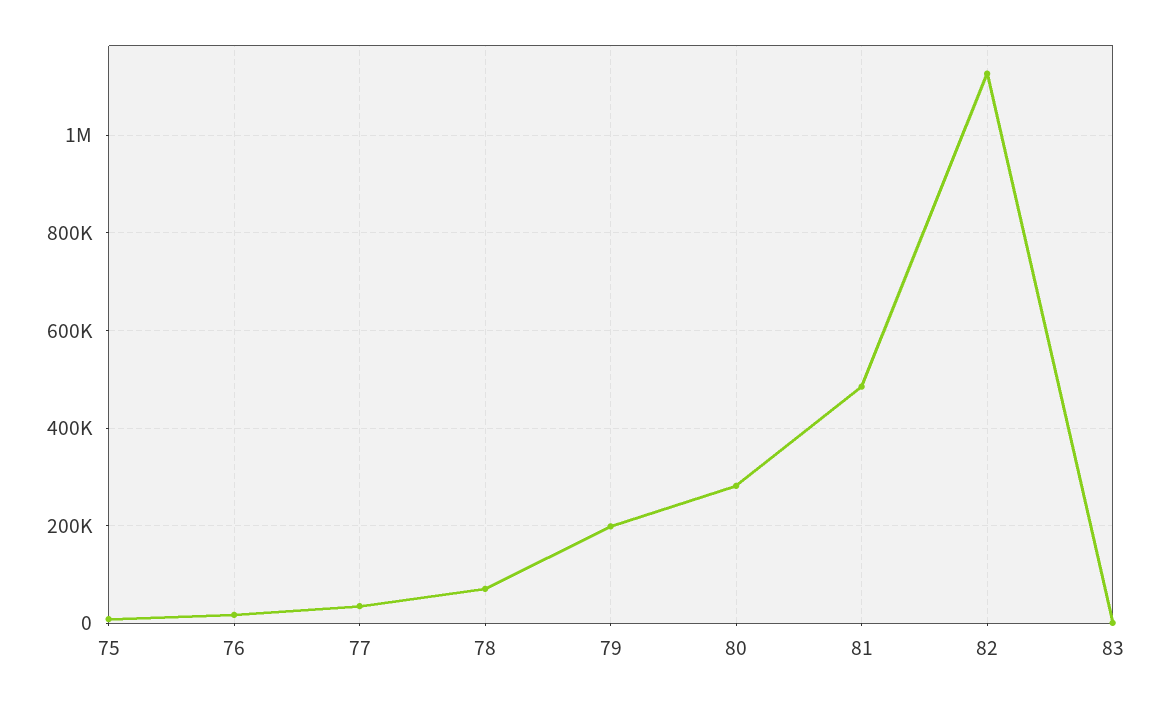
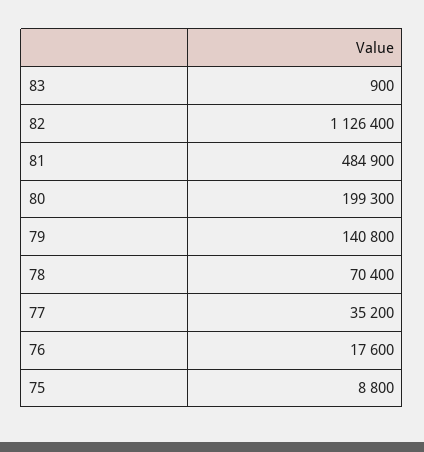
  {
    "75": 8800,
    "76": 17600,
    "77": 35200,
    "78": 70400,
-   "79": 200000,
+   "79": 140800,
-   "80": 280000,
+   "80": 199300,
    "81": 484900,
    "82": 1126400,
    "83": 900
  }

